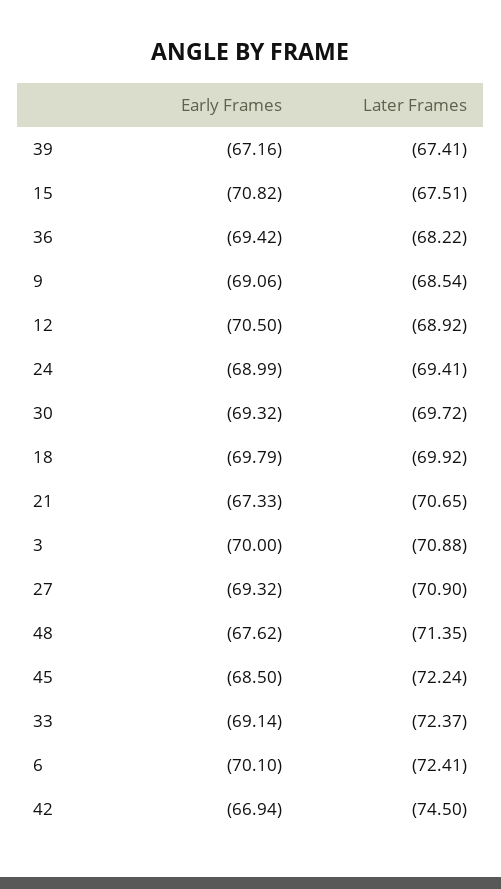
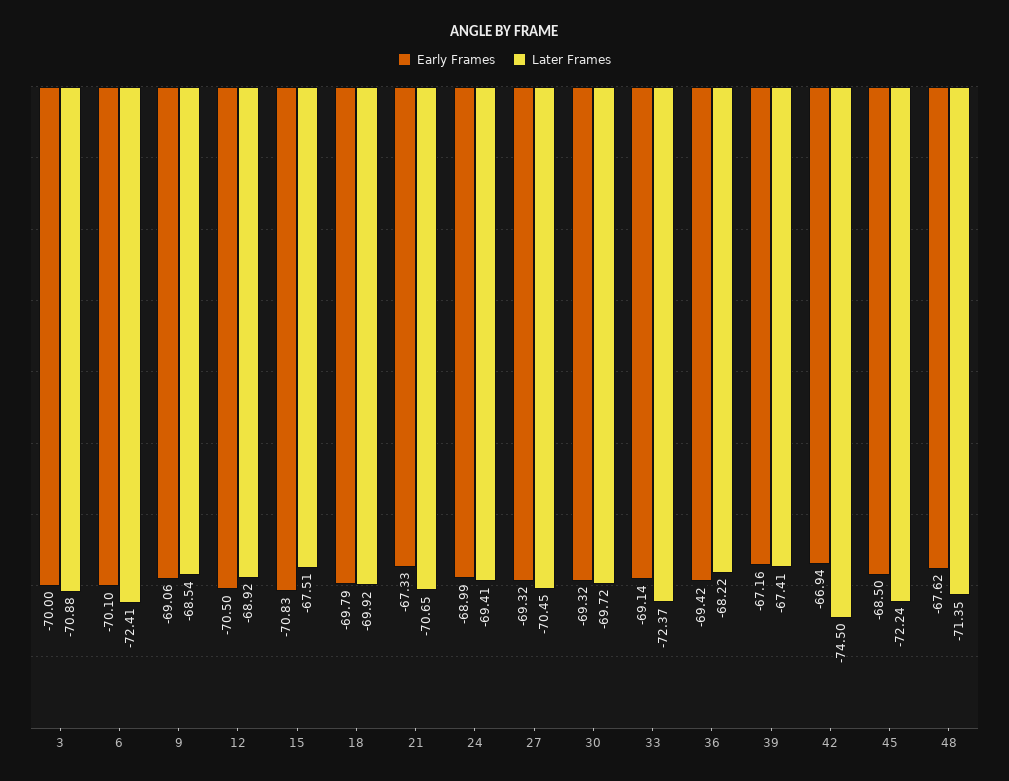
  {
    "Early Frames": {
      "39": -67.16,
-     "15": -70.82,
+     "15": -70.83,
      "36": -69.42,
      "9": -69.06,
      "12": -70.5,
      "24": -68.99,
      "30": -69.32,
      "18": -69.79,
      "21": -67.33,
      "3": -70,
      "27": -69.32,
      "48": -67.62,
      "45": -68.5,
      "33": -69.14,
      "6": -70.1,
      "42": -66.94
    },
    "Later Frames": {
      "39": -67.41,
      "15": -67.51,
      "36": -68.22,
      "9": -68.54,
      "12": -68.92,
      "24": -69.41,
      "30": -69.72,
      "18": -69.92,
      "21": -70.65,
      "3": -70.88,
-     "27": -70.9,
+     "27": -70.45,
      "48": -71.35,
      "45": -72.24,
      "33": -72.37,
      "6": -72.41,
      "42": -74.5
    }
  }

